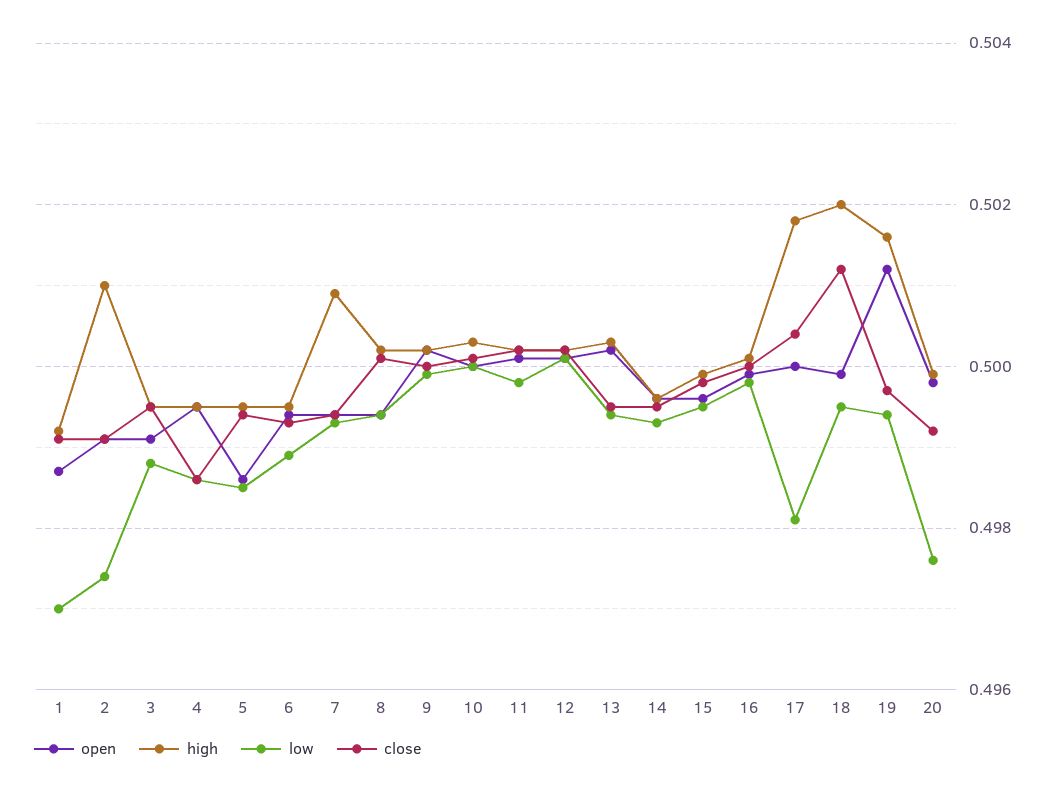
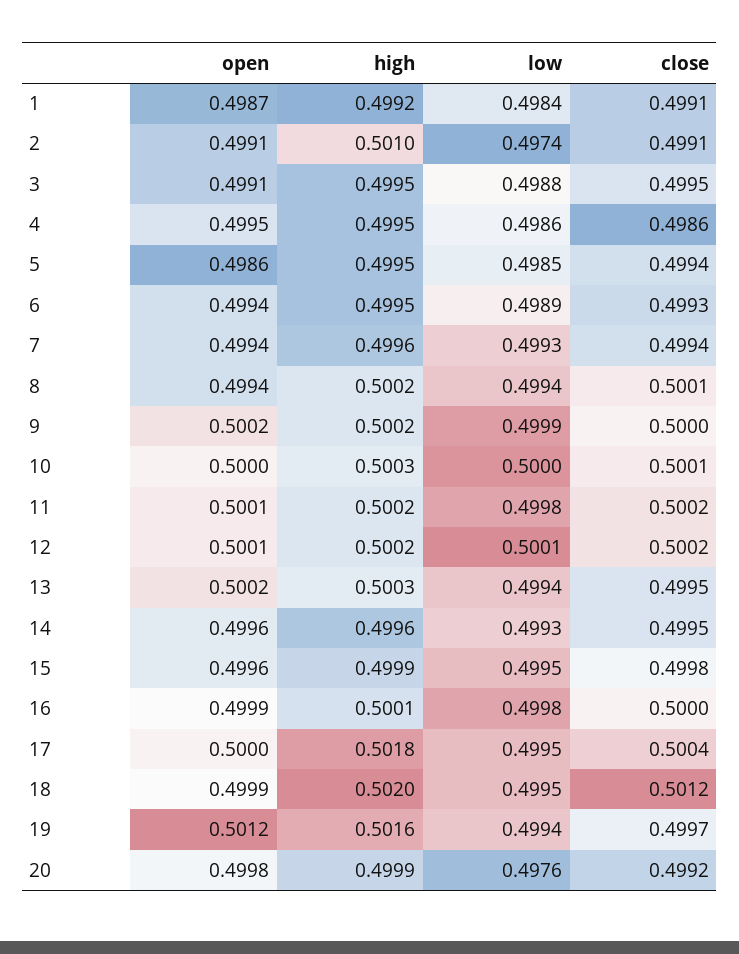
  {
    "open": {
      "1": 0.4987,
      "2": 0.4991,
      "3": 0.4991,
      "4": 0.4995,
      "5": 0.4986,
      "6": 0.4994,
      "7": 0.4994,
      "8": 0.4994,
      "9": 0.5002,
      "10": 0.5,
      "11": 0.5001,
      "12": 0.5001,
      "13": 0.5002,
      "14": 0.4996,
      "15": 0.4996,
      "16": 0.4999,
      "17": 0.5,
      "18": 0.4999,
      "19": 0.5012,
      "20": 0.4998
    },
    "high": {
      "1": 0.4992,
      "2": 0.501,
      "3": 0.4995,
      "4": 0.4995,
      "5": 0.4995,
      "6": 0.4995,
-     "7": 0.501,
+     "7": 0.4996,
      "8": 0.5002,
      "9": 0.5002,
      "10": 0.5003,
      "11": 0.5002,
      "12": 0.5002,
      "13": 0.5003,
      "14": 0.4996,
      "15": 0.4999,
      "16": 0.5001,
      "17": 0.5018,
      "18": 0.502,
      "19": 0.5016,
      "20": 0.4999
    },
    "low": {
-     "1": 0.497,
+     "1": 0.4984,
      "2": 0.4974,
      "3": 0.4988,
      "4": 0.4986,
      "5": 0.4985,
      "6": 0.4989,
      "7": 0.4993,
      "8": 0.4994,
      "9": 0.4999,
      "10": 0.5,
      "11": 0.4998,
      "12": 0.5001,
      "13": 0.4994,
      "14": 0.4993,
      "15": 0.4995,
      "16": 0.4998,
-     "17": 0.498,
+     "17": 0.4995,
      "18": 0.4995,
      "19": 0.4994,
      "20": 0.4976
    },
    "close": {
      "1": 0.4991,
      "2": 0.4991,
      "3": 0.4995,
      "4": 0.4986,
      "5": 0.4994,
      "6": 0.4993,
      "7": 0.4994,
      "8": 0.5001,
      "9": 0.5,
      "10": 0.5001,
      "11": 0.5002,
      "12": 0.5002,
      "13": 0.4995,
      "14": 0.4995,
      "15": 0.4998,
      "16": 0.5,
      "17": 0.5004,
      "18": 0.5012,
      "19": 0.4997,
      "20": 0.4992
    }
  }

